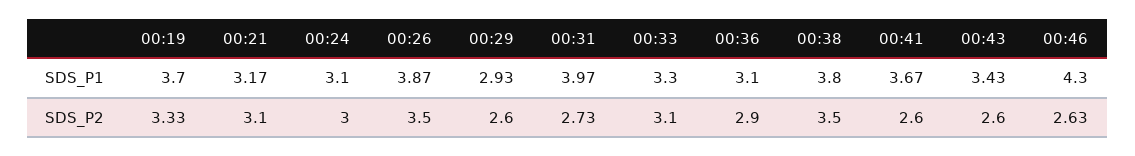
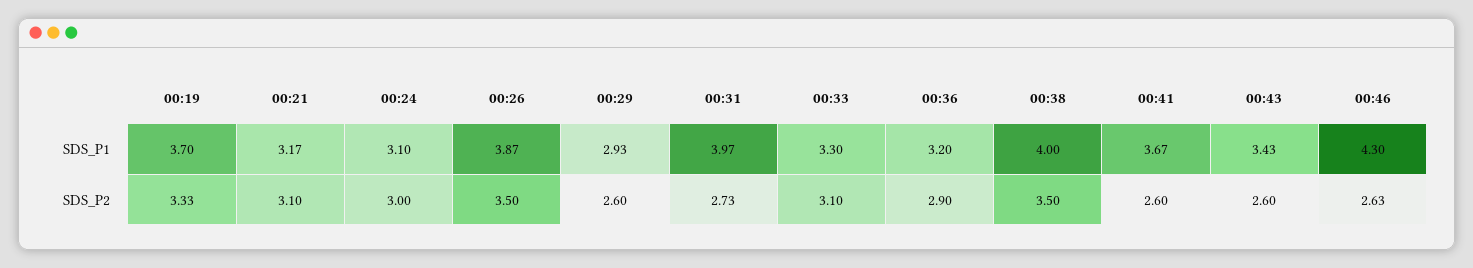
  {
    "00:19": {
      "SDS_P1": 3.7,
      "SDS_P2": 3.33
    },
    "00:21": {
      "SDS_P1": 3.17,
      "SDS_P2": 3.1
    },
    "00:24": {
      "SDS_P1": 3.1,
      "SDS_P2": 3
    },
    "00:26": {
      "SDS_P1": 3.87,
      "SDS_P2": 3.5
    },
    "00:29": {
      "SDS_P1": 2.93,
      "SDS_P2": 2.6
    },
    "00:31": {
      "SDS_P1": 3.97,
      "SDS_P2": 2.73
    },
    "00:33": {
      "SDS_P1": 3.3,
      "SDS_P2": 3.1
    },
    "00:36": {
-     "SDS_P1": 3.1,
+     "SDS_P1": 3.2,
      "SDS_P2": 2.9
    },
    "00:38": {
-     "SDS_P1": 3.8,
+     "SDS_P1": 4,
      "SDS_P2": 3.5
    },
    "00:41": {
      "SDS_P1": 3.67,
      "SDS_P2": 2.6
    },
    "00:43": {
      "SDS_P1": 3.43,
      "SDS_P2": 2.6
    },
    "00:46": {
      "SDS_P1": 4.3,
      "SDS_P2": 2.63
    }
  }

